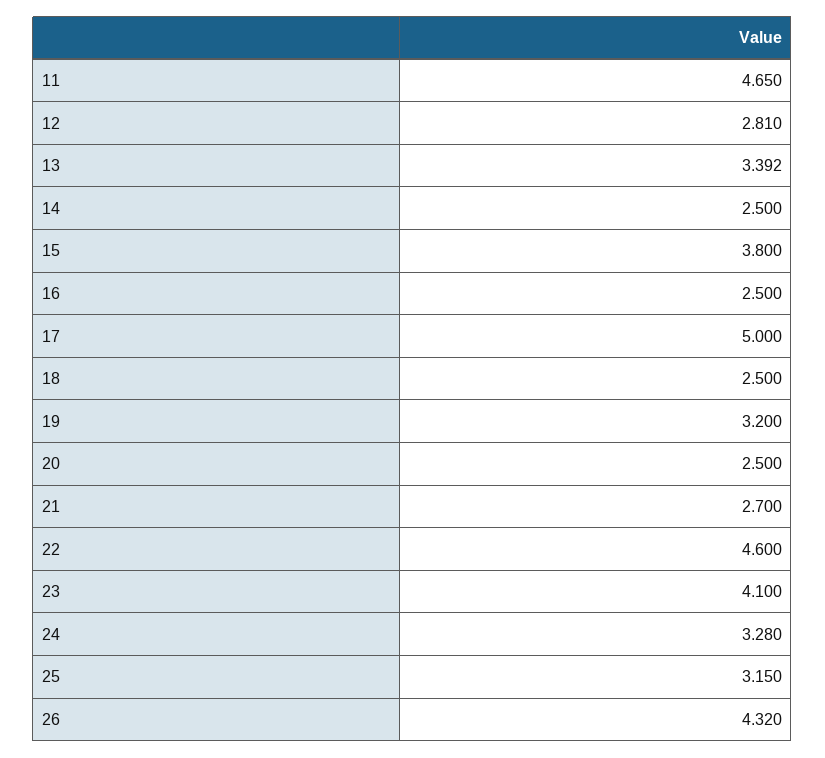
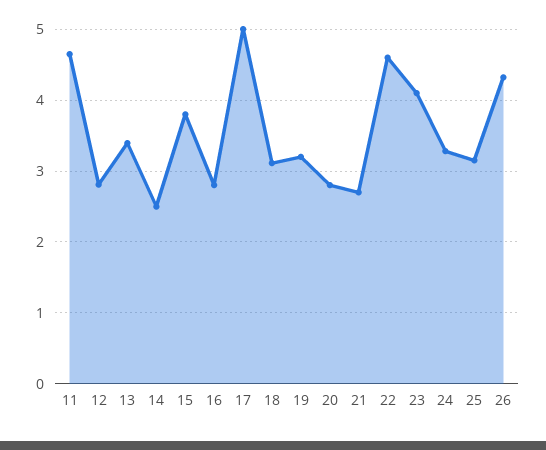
  {
    "11": 4.65,
    "12": 2.81,
    "13": 3.392,
    "14": 2.5,
    "15": 3.8,
-   "16": 2.5,
+   "16": 2.8,
    "17": 5,
-   "18": 2.5,
+   "18": 3.1,
    "19": 3.2,
-   "20": 2.5,
+   "20": 2.8,
    "21": 2.7,
    "22": 4.6,
    "23": 4.1,
    "24": 3.28,
    "25": 3.15,
    "26": 4.32
  }

